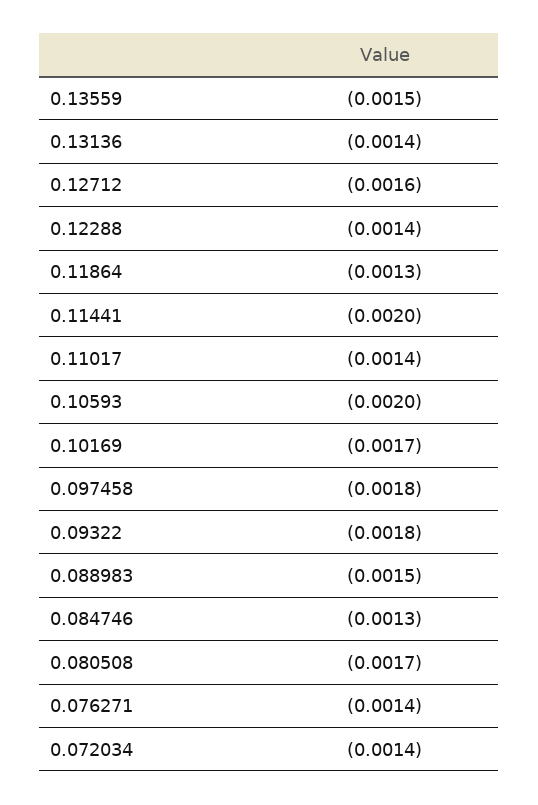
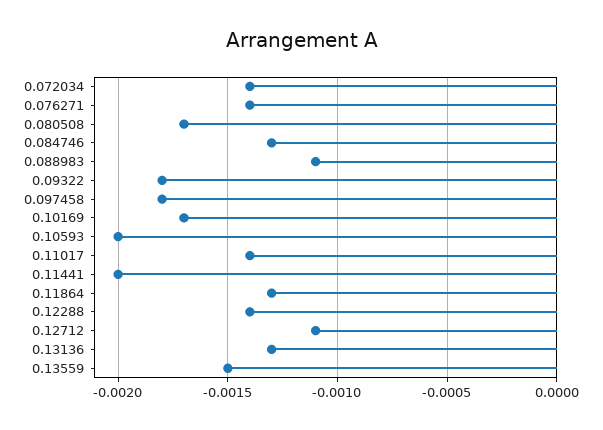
  {
    "0.13559": -0.0015,
-   "0.13136": -0.0014,
+   "0.13136": -0.0013,
-   "0.12712": -0.0016,
+   "0.12712": -0.0011,
    "0.12288": -0.0014,
    "0.11864": -0.0013,
    "0.11441": -0.002,
    "0.11017": -0.0014,
    "0.10593": -0.002,
    "0.10169": -0.0017,
    "0.097458": -0.0018,
    "0.09322": -0.0018,
-   "0.088983": -0.0015,
+   "0.088983": -0.0011,
    "0.084746": -0.0013,
    "0.080508": -0.0017,
    "0.076271": -0.0014,
    "0.072034": -0.0014
  }

